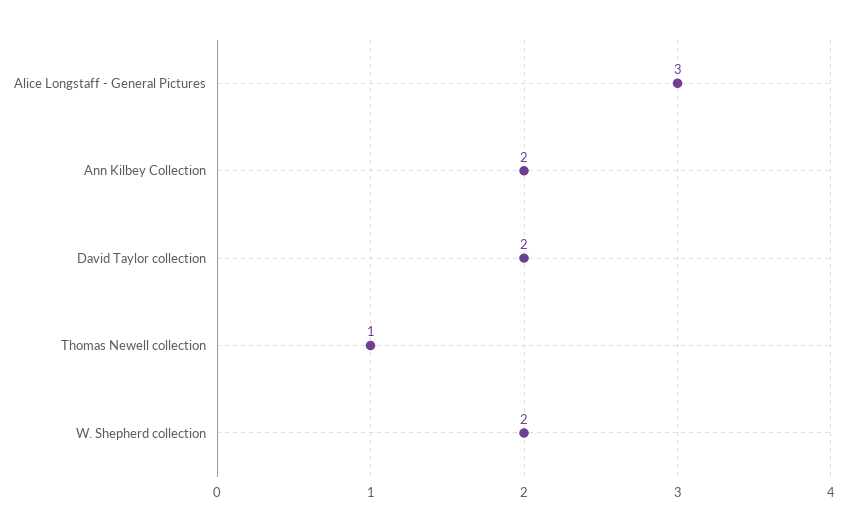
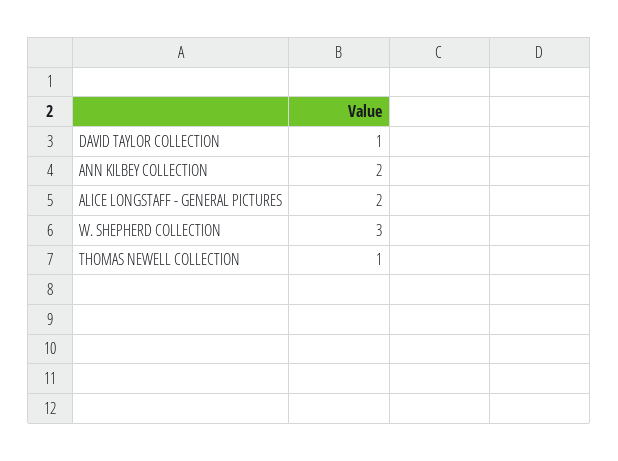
  {
-   "Alice Longstaff - General Pictures": 3,
+   "Alice Longstaff - General Pictures": 2,
    "Ann Kilbey Collection": 2,
-   "David Taylor collection": 2,
+   "David Taylor collection": 1,
    "Thomas Newell collection": 1,
-   "W. Shepherd collection": 2
+   "W. Shepherd collection": 3
  }

